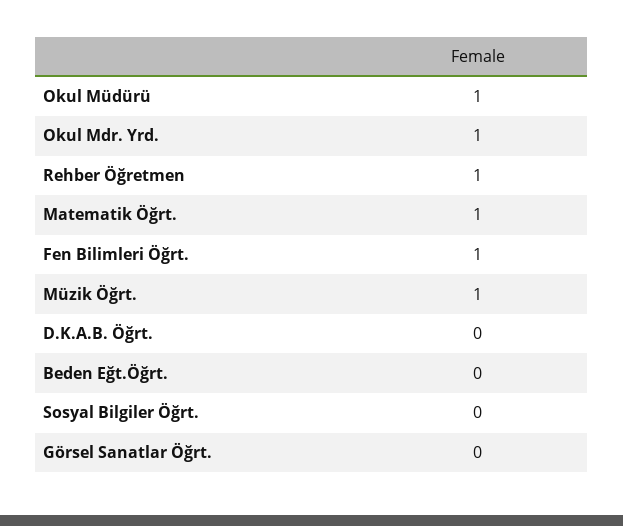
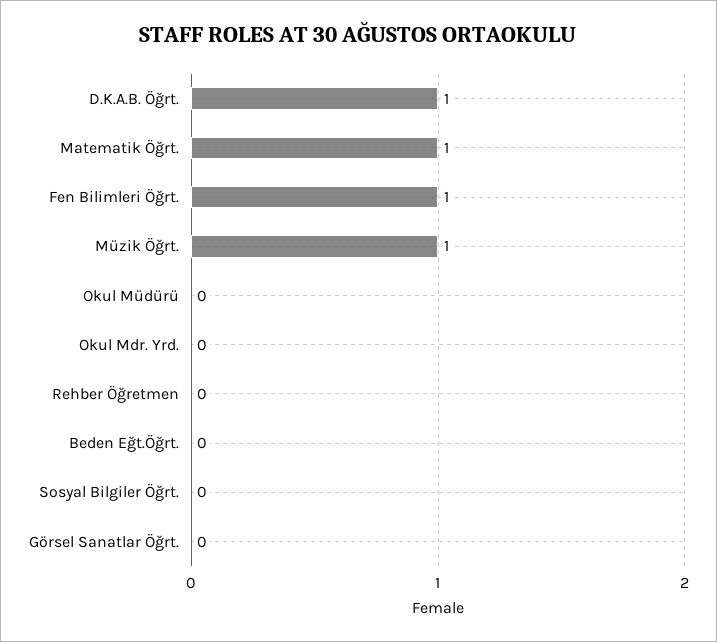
  {
-   "Okul Müdürü": 1,
+   "Okul Müdürü": 0,
-   "Okul Mdr. Yrd.": 1,
+   "Okul Mdr. Yrd.": 0,
-   "Rehber Öğretmen": 1,
+   "Rehber Öğretmen": 0,
    "Matematik Öğrt.": 1,
    "Fen Bilimleri Öğrt.": 1,
    "Müzik Öğrt.": 1,
-   "D.K.A.B. Öğrt.": 0,
+   "D.K.A.B. Öğrt.": 1,
    "Beden Eğt.Öğrt.": 0,
    "Sosyal Bilgiler Öğrt.": 0,
    "Görsel Sanatlar Öğrt.": 0
  }

